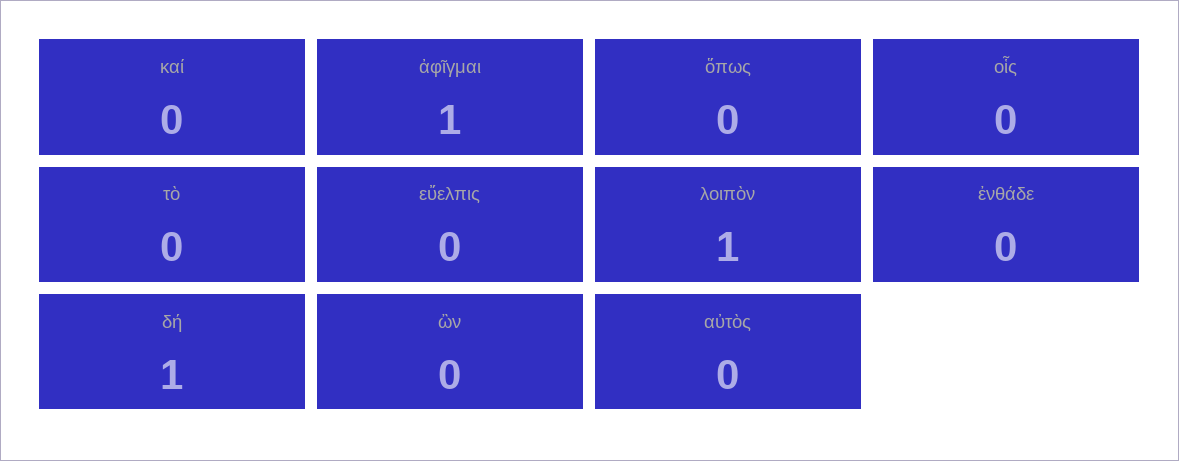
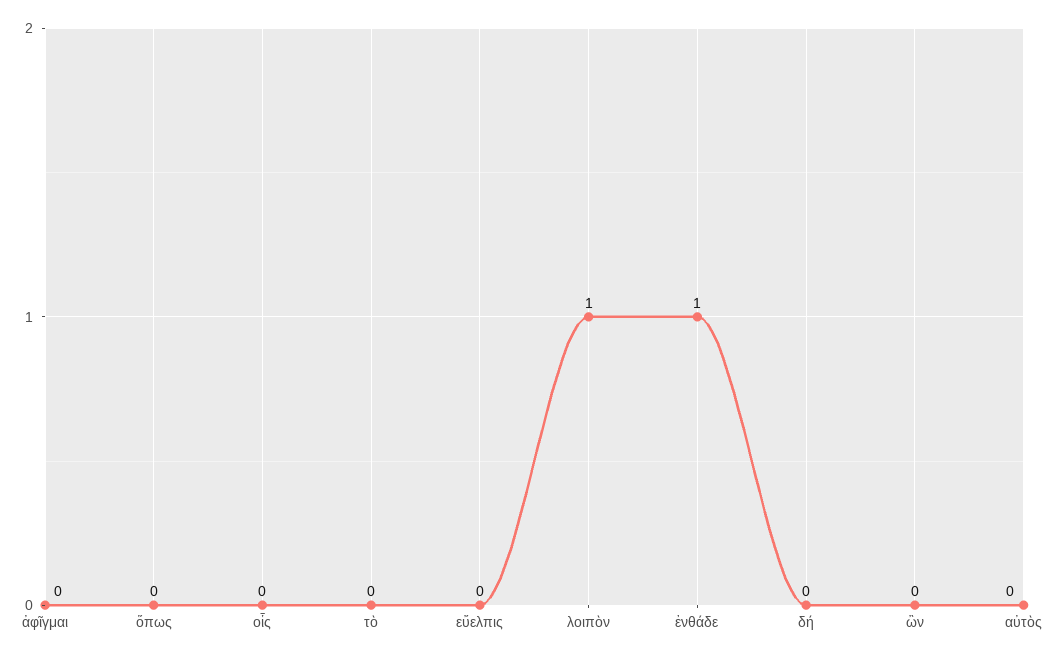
  {
-   "καί": 0,
-   "ἀφῖγμαι": 1,
+   "ἀφῖγμαι": 0,
    "ὅπως": 0,
    "οἷς": 0,
    "τὸ": 0,
    "εὔελπις": 0,
    "λοιπὸν": 1,
-   "ἐνθάδε": 0,
+   "ἐνθάδε": 1,
-   "δή": 1,
+   "δή": 0,
    "ὢν": 0,
    "αὐτὸς": 0
  }

